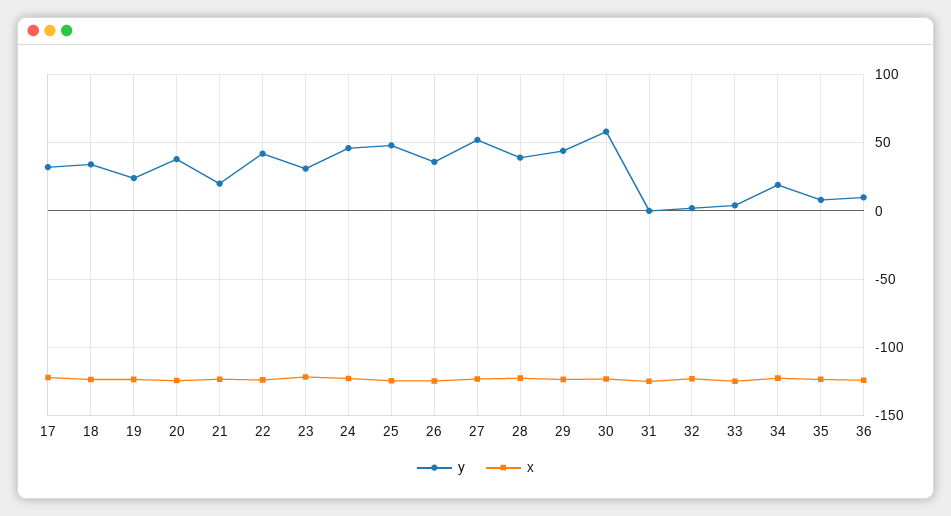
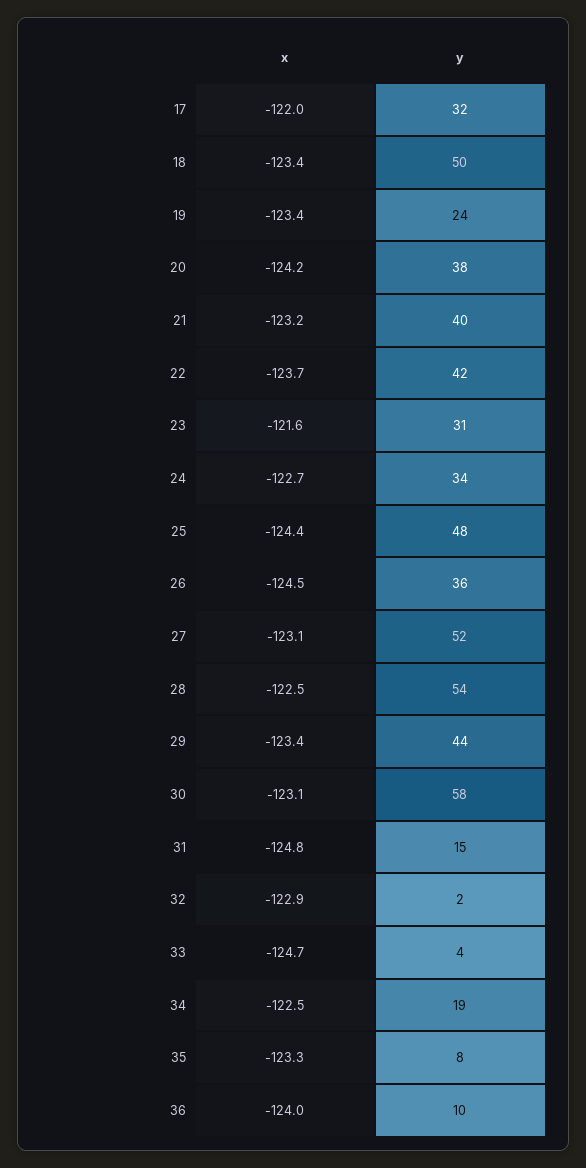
  {
    "y": {
      "17": 32,
-     "18": 35,
+     "18": 50,
      "19": 24,
      "20": 38,
-     "21": 20,
+     "21": 40,
      "22": 42,
      "23": 31,
-     "24": 45,
+     "24": 34,
      "25": 48,
      "26": 36,
      "27": 52,
-     "28": 40,
+     "28": 54,
      "29": 44,
      "30": 58,
-     "31": 0,
+     "31": 15,
      "32": 2,
      "33": 4,
      "34": 19,
      "35": 8,
      "36": 10
    },
    "x": {
      "17": -122,
      "18": -123.4,
      "19": -123.4,
      "20": -124.2,
      "21": -123.2,
      "22": -123.7,
      "23": -121.6,
      "24": -122.7,
      "25": -124.4,
      "26": -124.5,
      "27": -123.1,
      "28": -122.5,
      "29": -123.4,
      "30": -123.1,
      "31": -124.8,
      "32": -122.9,
      "33": -124.7,
      "34": -122.5,
      "35": -123.3,
      "36": -124
    }
  }

